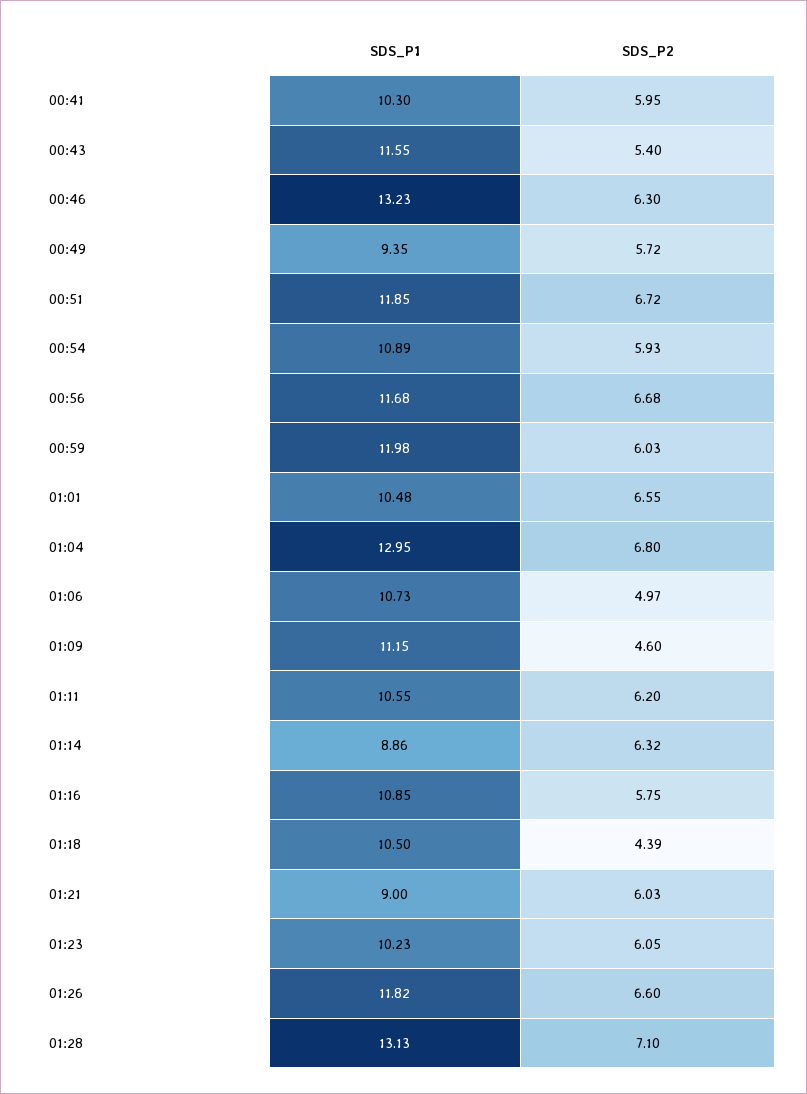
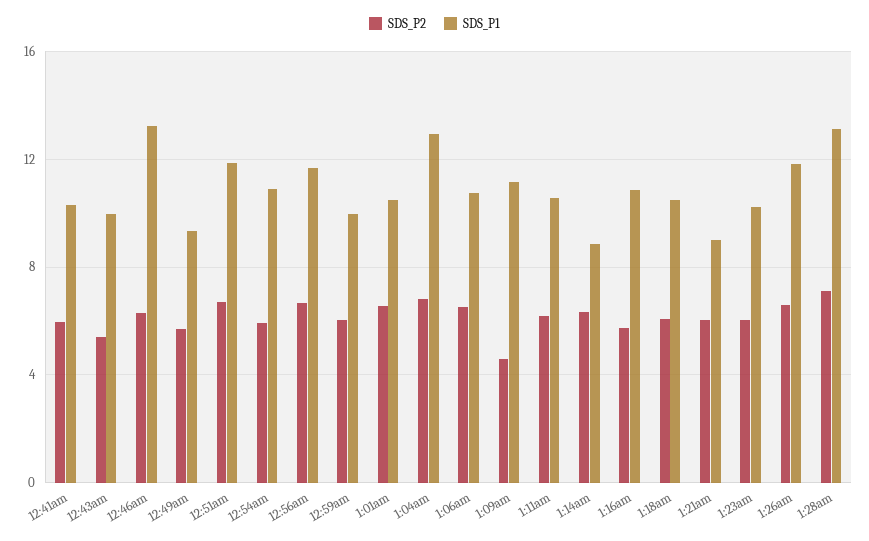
  {
    "SDS_P1": {
      "00:41": 10.3,
-     "00:43": 11.55,
+     "00:43": 10,
      "00:46": 13.23,
      "00:49": 9.35,
      "00:51": 11.85,
      "00:54": 10.89,
      "00:56": 11.68,
-     "00:59": 11.98,
+     "00:59": 10,
      "01:01": 10.48,
      "01:04": 12.95,
      "01:06": 10.73,
      "01:09": 11.15,
      "01:11": 10.55,
      "01:14": 8.86,
      "01:16": 10.85,
      "01:18": 10.5,
      "01:21": 9,
      "01:23": 10.23,
      "01:26": 11.82,
      "01:28": 13.13
    },
    "SDS_P2": {
      "00:41": 5.95,
      "00:43": 5.4,
      "00:46": 6.3,
      "00:49": 5.72,
      "00:51": 6.72,
      "00:54": 5.93,
      "00:56": 6.68,
      "00:59": 6.03,
      "01:01": 6.55,
      "01:04": 6.8,
-     "01:06": 4.97,
+     "01:06": 6.5,
      "01:09": 4.6,
      "01:11": 6.2,
      "01:14": 6.32,
      "01:16": 5.75,
-     "01:18": 4.39,
+     "01:18": 6,
      "01:21": 6.03,
      "01:23": 6.05,
      "01:26": 6.6,
      "01:28": 7.1
    }
  }

